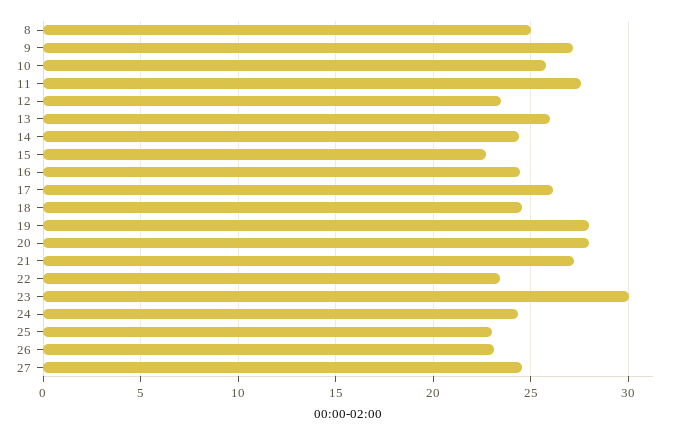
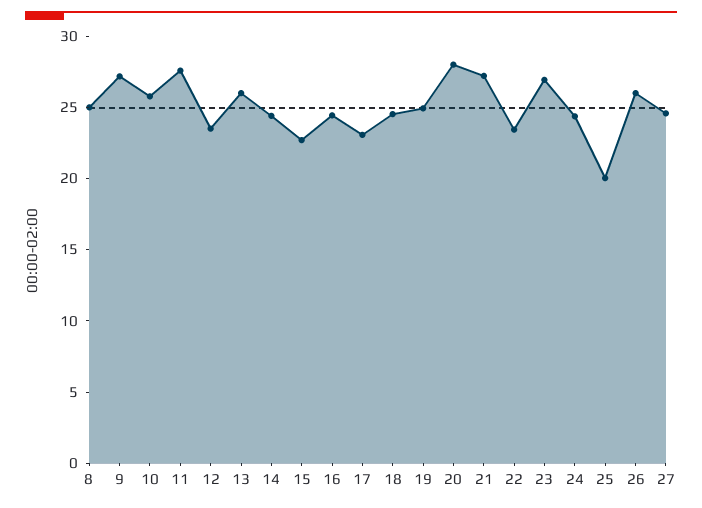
  {
    "8": 25,
    "9": 27,
    "10": 26,
    "11": 27.5,
    "12": 23.5,
    "13": 26,
    "14": 24.5,
    "15": 22.5,
    "16": 24.5,
-   "17": 26,
+   "17": 23,
    "18": 24.5,
-   "19": 28,
+   "19": 25,
    "20": 28,
    "21": 27,
    "22": 23.5,
-   "23": 30,
+   "23": 27,
    "24": 24.5,
-   "25": 23,
+   "25": 20,
-   "26": 23,
+   "26": 26,
    "27": 24.5
  }

